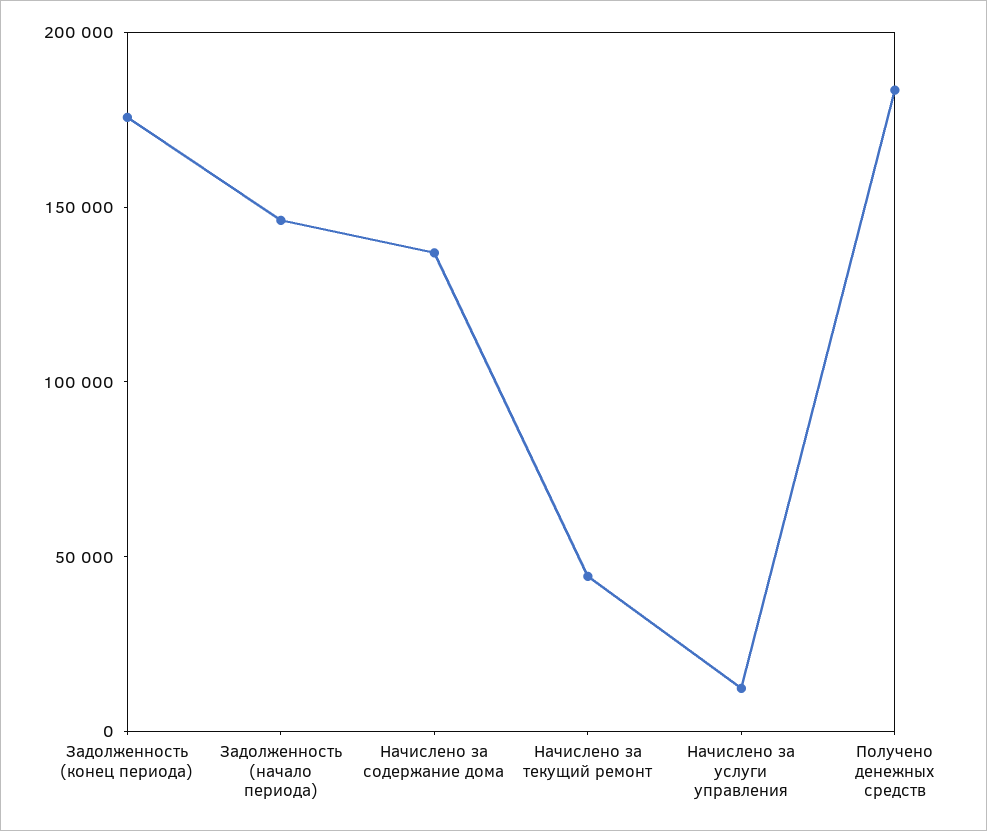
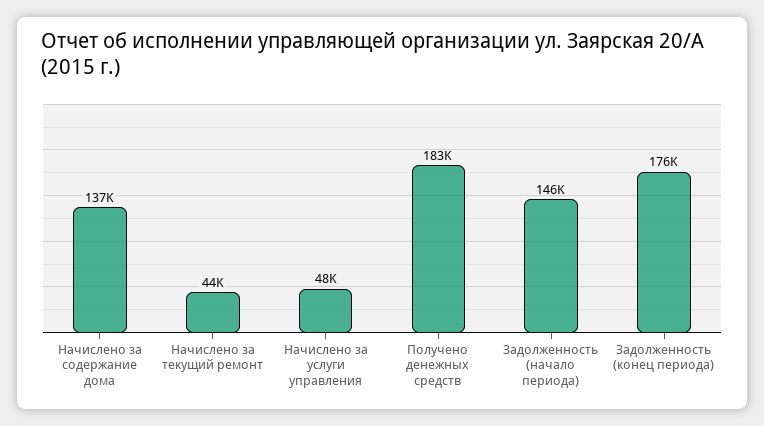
  {
    "Задолженность (конец периода)": 176000,
    "Задолженность (начало периода)": 146000,
    "Начислено за содержание дома": 137000,
    "Начислено за текущий ремонт": 44000,
-   "Начислено за услуги управления": 10000,
+   "Начислено за услуги управления": 48000,
    "Получено денежных средств": 183000
  }

